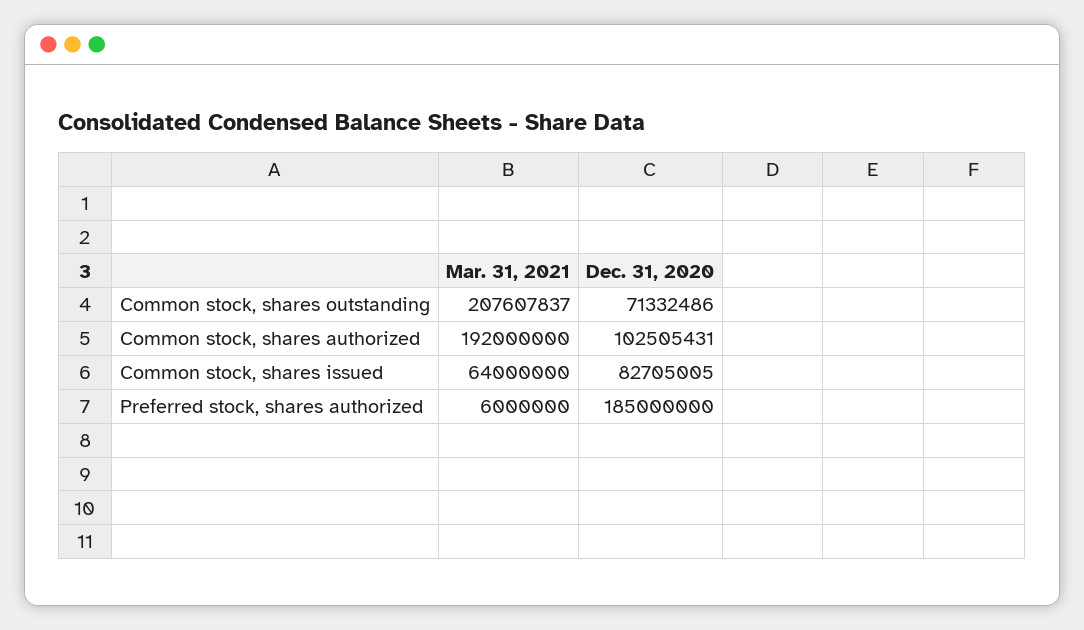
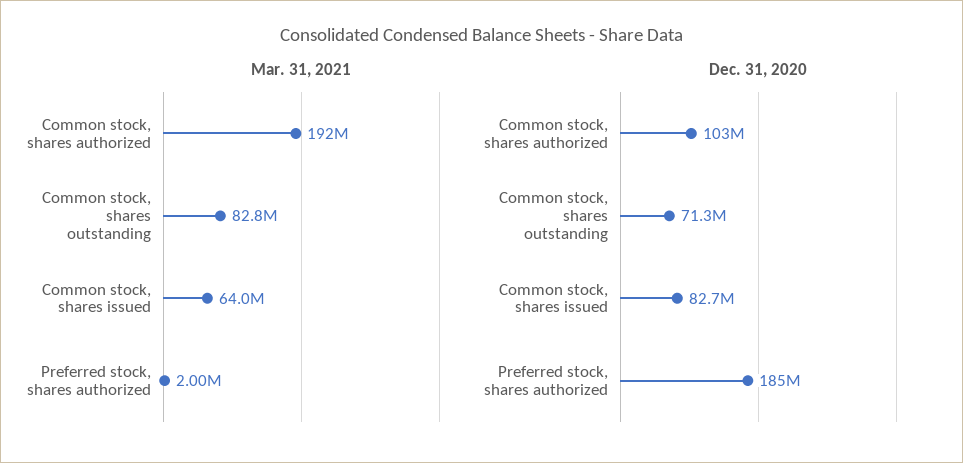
  {
    "Mar. 31, 2021": {
-     "Common stock, shares outstanding": 207607837,
+     "Common stock, shares outstanding": 82800000,
      "Common stock, shares authorized": 192000000,
      "Common stock, shares issued": 64000000,
-     "Preferred stock, shares authorized": 6000000
+     "Preferred stock, shares authorized": 2000000
    },
    "Dec. 31, 2020": {
      "Common stock, shares outstanding": 71332486,
      "Common stock, shares authorized": 102505431,
      "Common stock, shares issued": 82705005,
      "Preferred stock, shares authorized": 185000000
    }
  }

